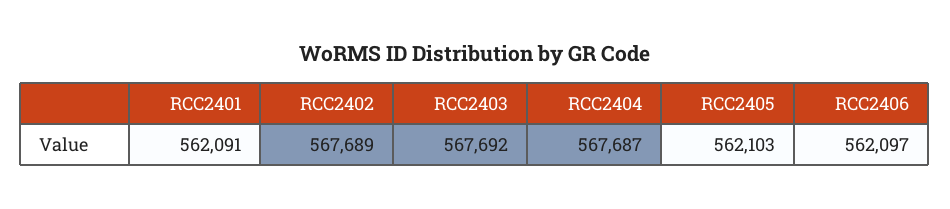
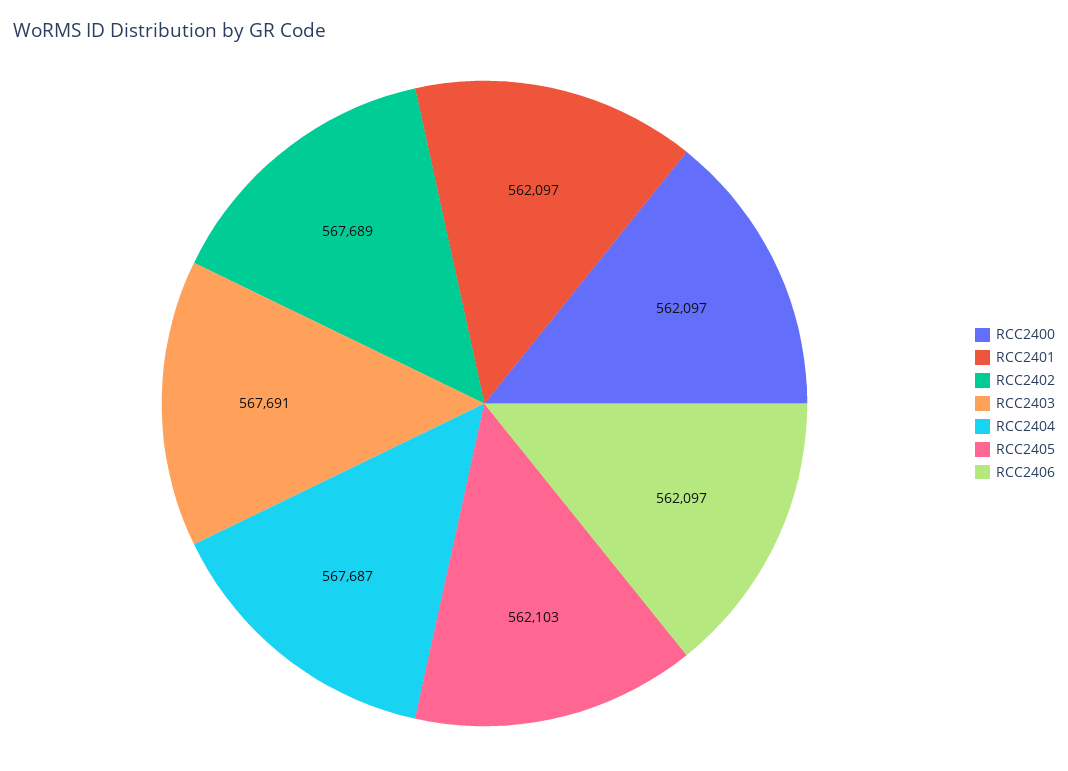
  {
-   "RCC2401": 562091,
+   "RCC2401": 562097,
    "RCC2402": 567689,
-   "RCC2403": 567692,
+   "RCC2403": 567691,
    "RCC2404": 567687,
    "RCC2405": 562103,
-   "RCC2406": 562097
+   "RCC2406": 562097,
+   "RCC2400": 562097
  }

